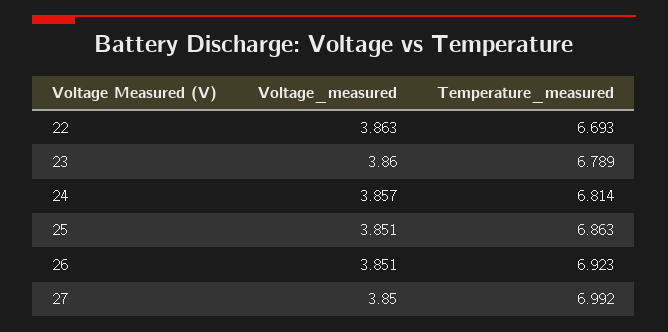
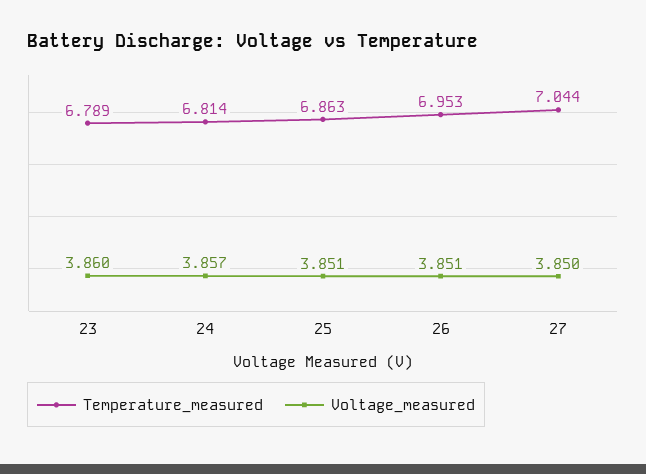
  {
    "Voltage_measured": {
-     "22": 3.863,
      "23": 3.86,
      "24": 3.857,
      "25": 3.851,
      "26": 3.851,
      "27": 3.85
    },
    "Temperature_measured": {
-     "22": 6.693,
      "23": 6.789,
      "24": 6.814,
      "25": 6.863,
-     "26": 6.923,
+     "26": 6.953,
-     "27": 6.992
+     "27": 7.044
    }
  }

